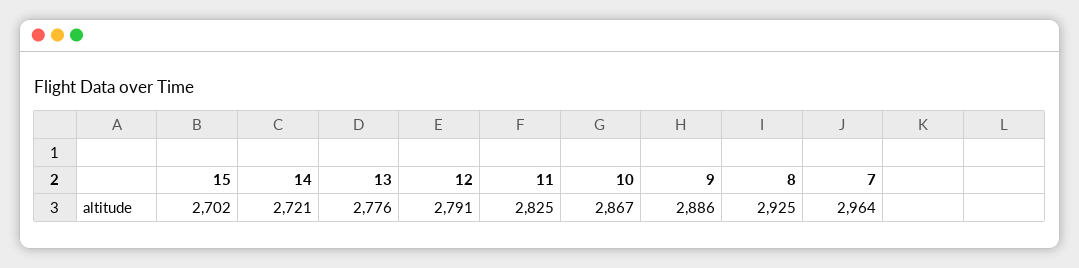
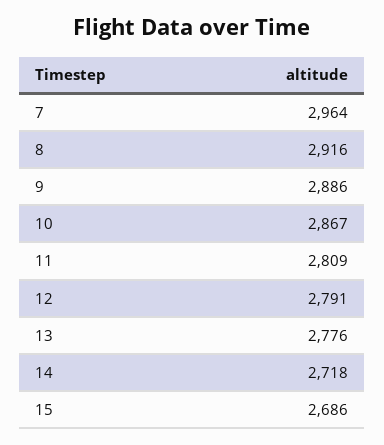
  {
-   "15": 2702,
+   "15": 2686,
-   "14": 2721,
+   "14": 2718,
    "13": 2776,
    "12": 2791,
-   "11": 2825,
+   "11": 2809,
    "10": 2867,
    "9": 2886,
-   "8": 2925,
+   "8": 2916,
    "7": 2964
  }

